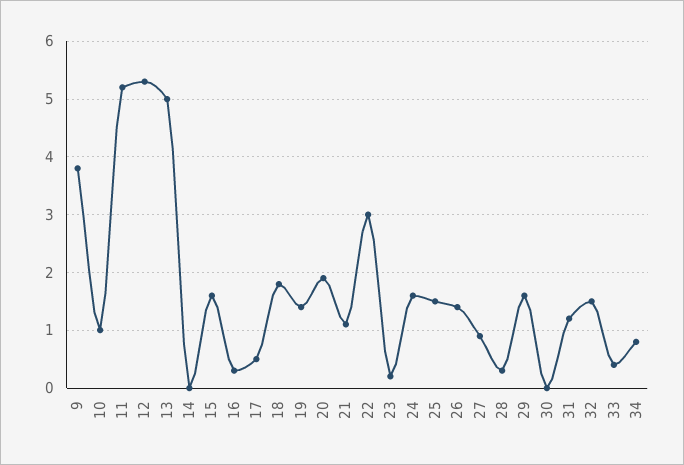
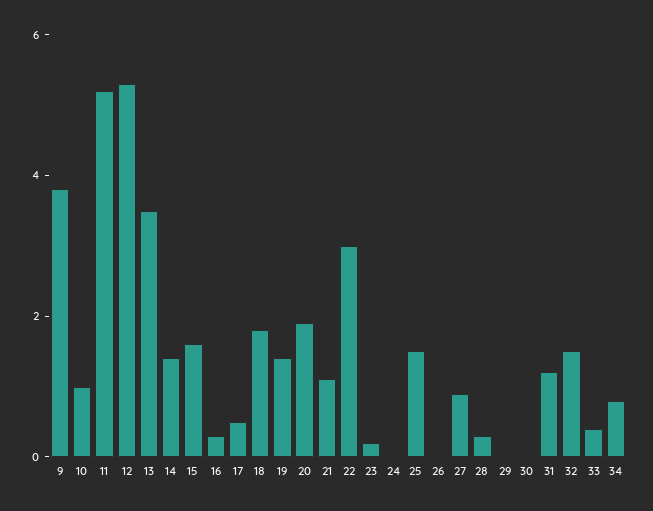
  {
    "9": 4,
    "10": 1,
    "11": 5,
    "12": 5.5,
-   "13": 5,
+   "13": 3.5,
-   "14": 0,
+   "14": 1.5,
    "15": 1.5,
    "16": 0.5,
    "17": 0.5,
    "18": 2,
    "19": 1.5,
    "20": 2,
    "21": 1,
    "22": 3,
    "23": 0,
-   "24": 1.5,
+   "24": 0,
    "25": 1.5,
-   "26": 1.5,
+   "26": 0,
    "27": 1,
    "28": 0.5,
-   "29": 1.5,
+   "29": 0,
    "30": 0,
    "31": 1,
    "32": 1.5,
    "33": 0.5,
    "34": 1
  }

